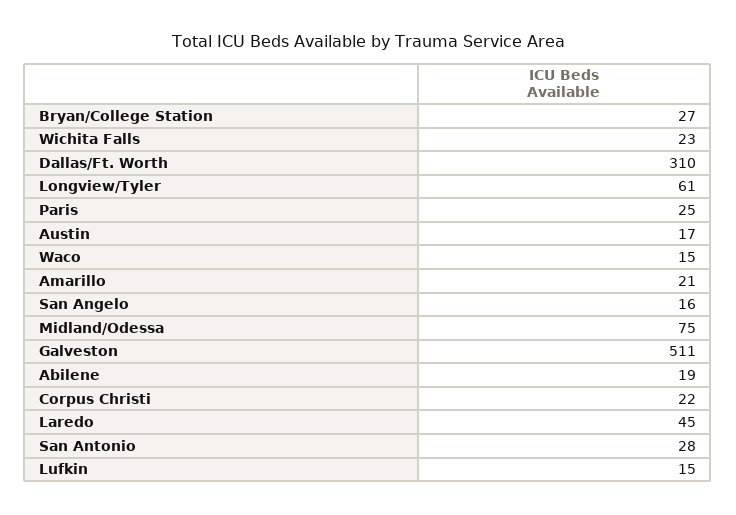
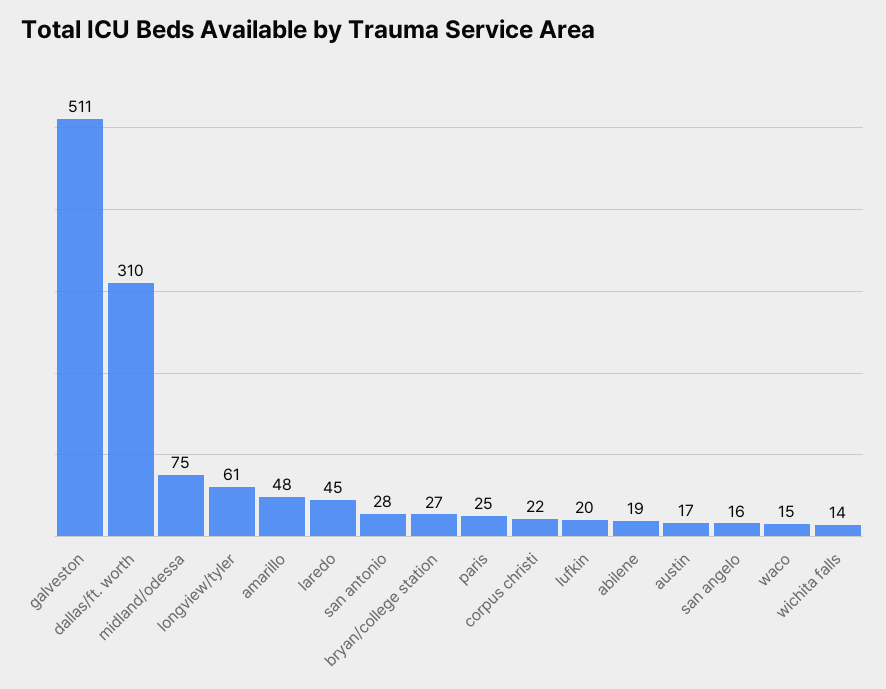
  {
    "Bryan/College Station": 27,
-   "Wichita Falls": 23,
+   "Wichita Falls": 14,
    "Dallas/Ft. Worth": 310,
    "Longview/Tyler": 61,
    "Paris": 25,
    "Austin": 17,
    "Waco": 15,
-   "Amarillo": 21,
+   "Amarillo": 48,
    "San Angelo": 16,
    "Midland/Odessa": 75,
    "Galveston": 511,
    "Abilene": 19,
    "Corpus Christi": 22,
    "Laredo": 45,
    "San Antonio": 28,
-   "Lufkin": 15
+   "Lufkin": 20
  }

